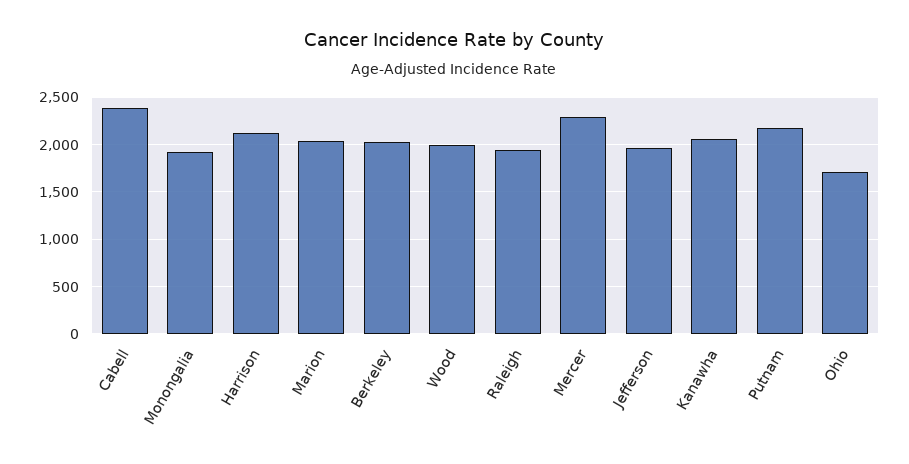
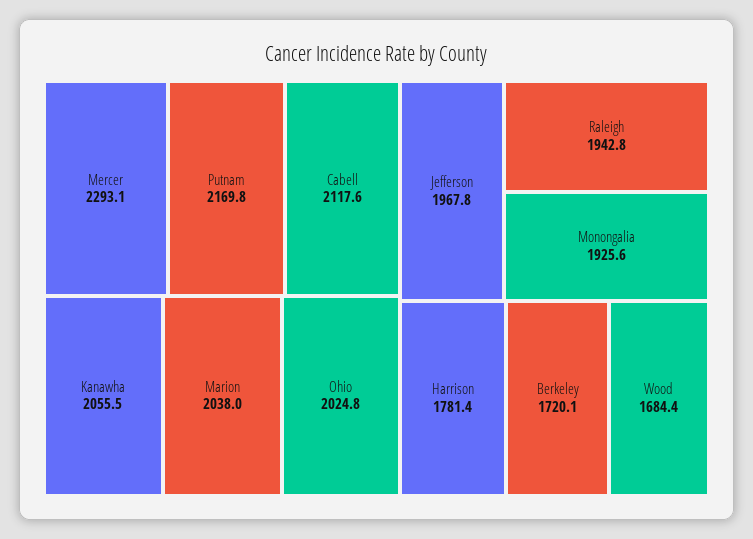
  {
-   "Cabell": 2400,
+   "Cabell": 2117.6,
    "Monongalia": 1925.6,
-   "Harrison": 2100,
+   "Harrison": 1781.4,
    "Marion": 2038,
-   "Berkeley": 2000,
+   "Berkeley": 1720.1,
-   "Wood": 2000,
+   "Wood": 1684.4,
    "Raleigh": 1942.8,
    "Mercer": 2293.1,
    "Jefferson": 1967.8,
    "Kanawha": 2055.5,
    "Putnam": 2169.8,
-   "Ohio": 1700
+   "Ohio": 2024.8
  }

